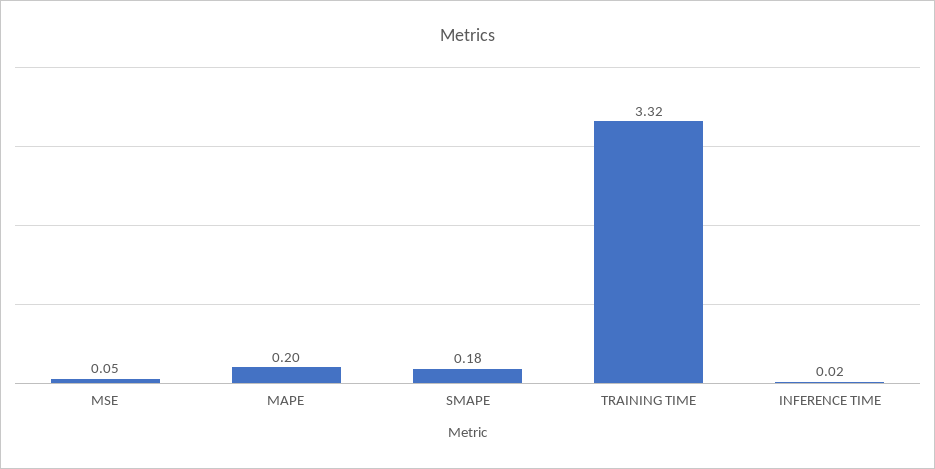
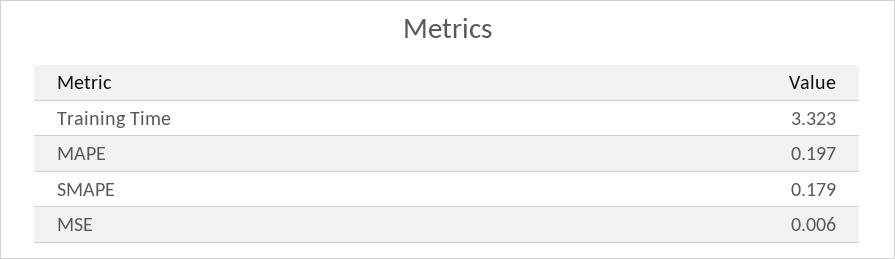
  {
-   "MSE": 0.05,
+   "MSE": 0.006,
    "MAPE": 0.197,
    "SMAPE": 0.179,
-   "TRAINING TIME": 3.323,
+   "TRAINING TIME": 3.323
-   "INFERENCE TIME": 0.02
  }

